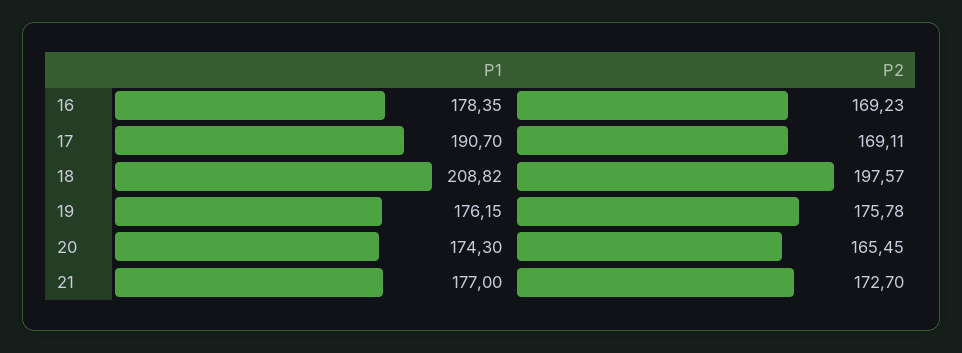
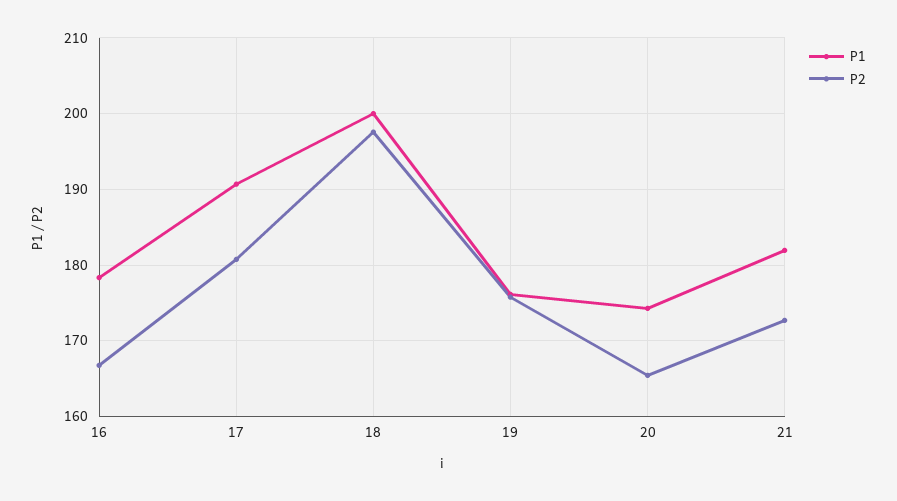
  {
    "P1": {
      "16": 178.35,
      "17": 190.7,
-     "18": 208.82,
+     "18": 200,
      "19": 176.15,
      "20": 174.3,
-     "21": 177
+     "21": 182
    },
    "P2": {
-     "16": 169.23,
+     "16": 167,
-     "17": 169.11,
+     "17": 181,
      "18": 197.57,
      "19": 175.78,
      "20": 165.45,
      "21": 172.7
    }
  }

